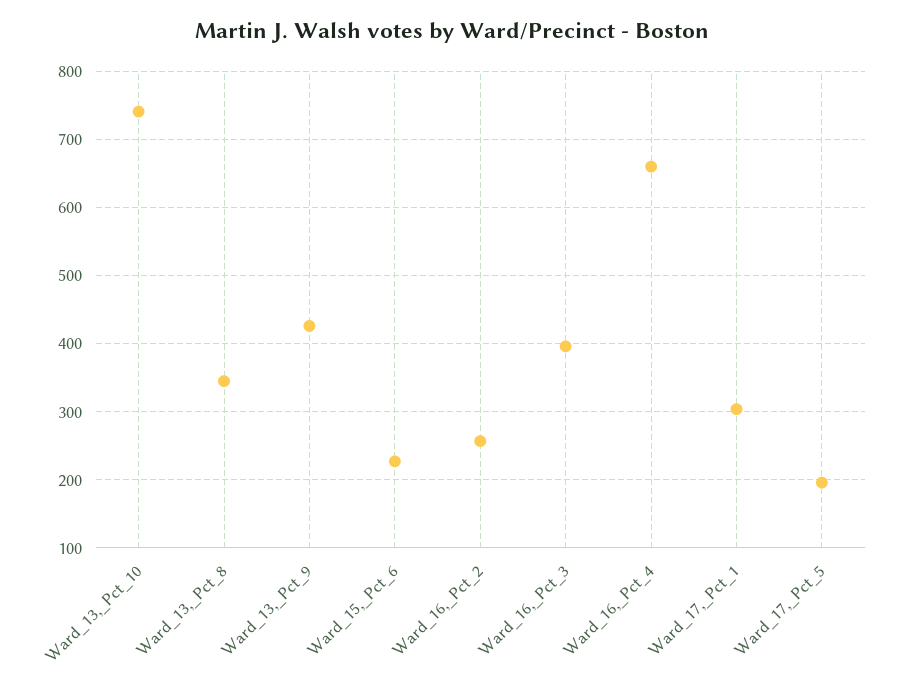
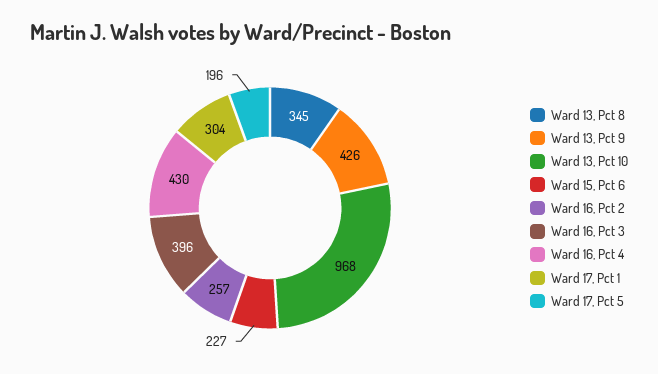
  {
-   "Ward_13,_Pct_10": 740,
+   "Ward_13,_Pct_10": 968,
    "Ward_13,_Pct_8": 345,
    "Ward_13,_Pct_9": 426,
    "Ward_15,_Pct_6": 227,
    "Ward_16,_Pct_2": 257,
    "Ward_16,_Pct_3": 396,
-   "Ward_16,_Pct_4": 660,
+   "Ward_16,_Pct_4": 430,
    "Ward_17,_Pct_1": 304,
    "Ward_17,_Pct_5": 196
  }

